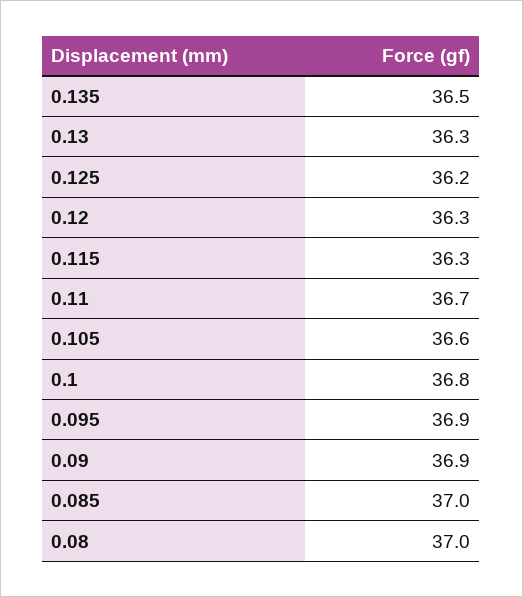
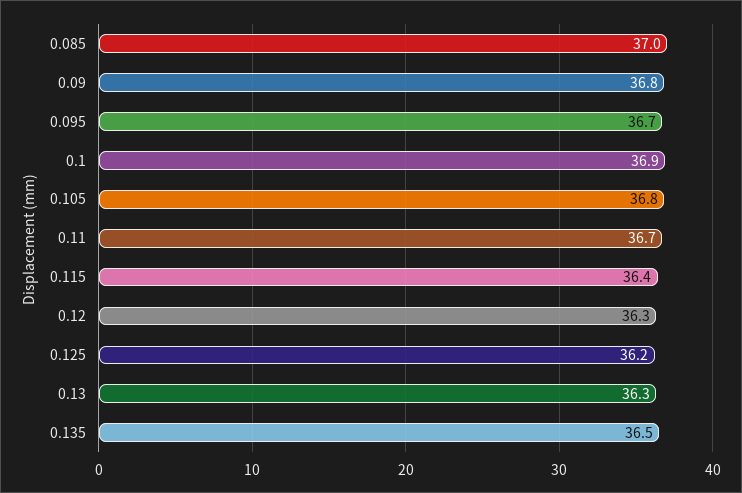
  {
    "0.135": 36.5,
    "0.13": 36.3,
    "0.125": 36.2,
    "0.12": 36.3,
-   "0.115": 36.3,
+   "0.115": 36.4,
    "0.11": 36.7,
-   "0.105": 36.6,
+   "0.105": 36.8,
-   "0.1": 36.8,
+   "0.1": 36.9,
-   "0.095": 36.9,
+   "0.095": 36.7,
-   "0.09": 36.9,
+   "0.09": 36.8,
-   "0.085": 37,
+   "0.085": 37
-   "0.08": 37
  }

